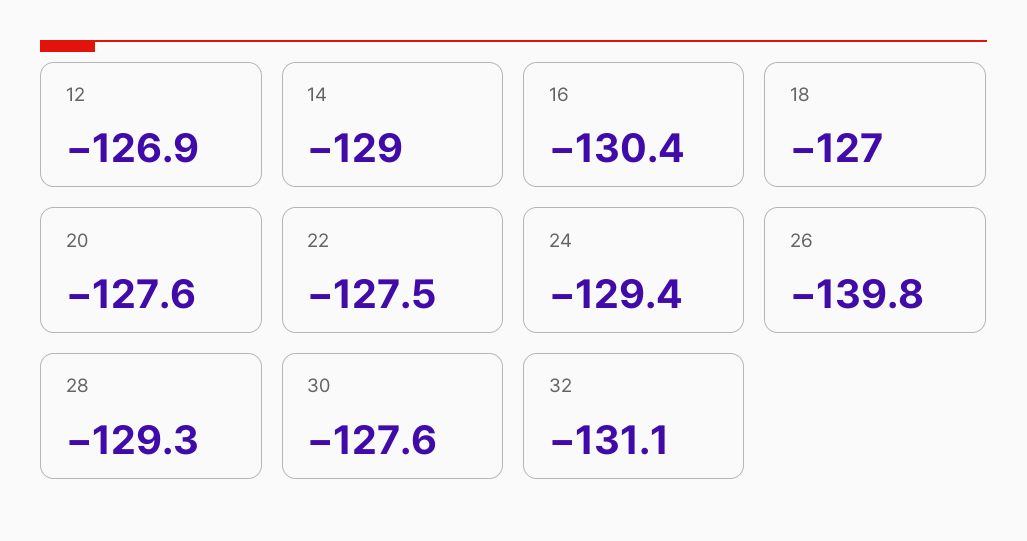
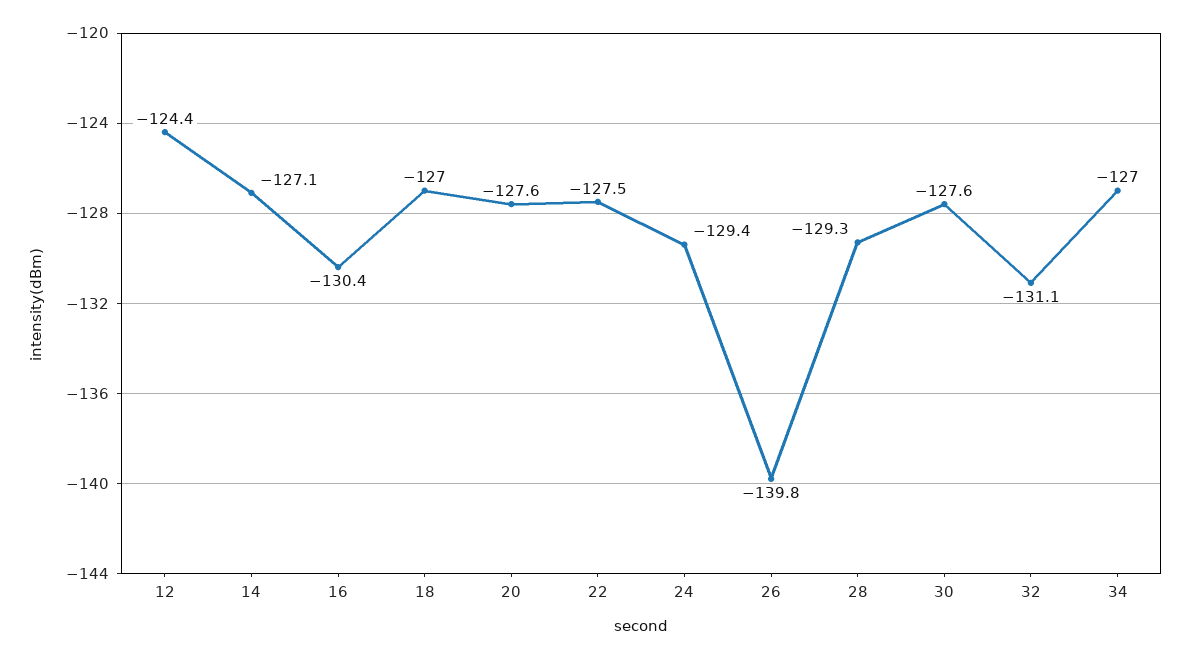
  {
-   "12": -126.9,
+   "12": -124.4,
-   "14": -129,
+   "14": -127.1,
    "16": -130.4,
    "18": -127,
    "20": -127.6,
    "22": -127.5,
    "24": -129.4,
    "26": -139.8,
    "28": -129.3,
    "30": -127.6,
-   "32": -131.1
+   "32": -131.1,
+   "34": -127
  }

